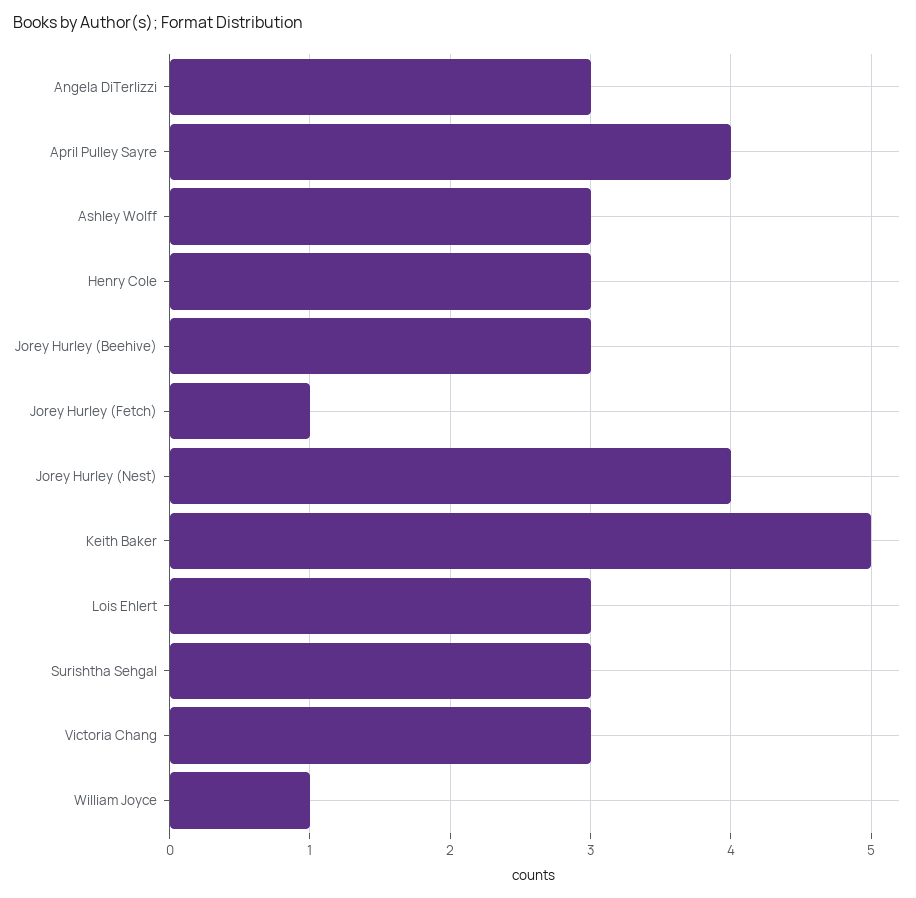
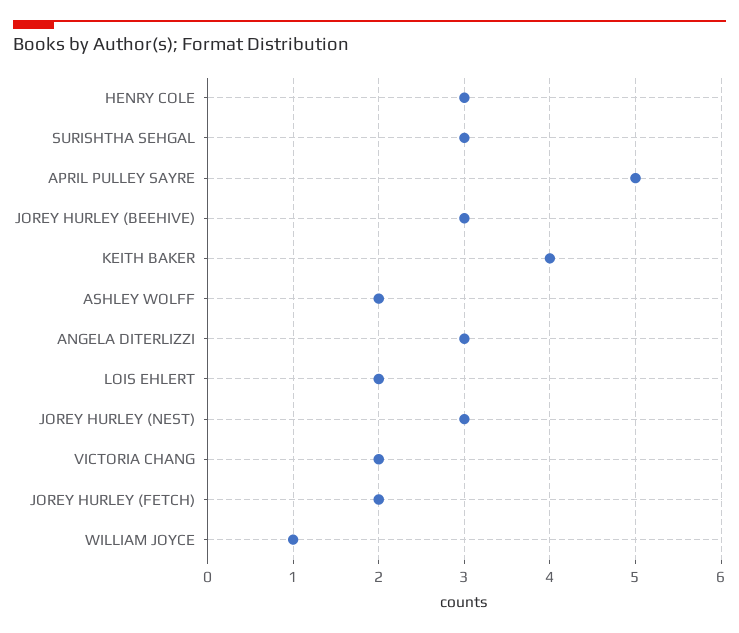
  {
    "Angela DiTerlizzi": 3,
-   "April Pulley Sayre": 4,
+   "April Pulley Sayre": 5,
-   "Ashley Wolff": 3,
+   "Ashley Wolff": 2,
    "Henry Cole": 3,
    "Jorey Hurley (Beehive)": 3,
-   "Jorey Hurley (Fetch)": 1,
+   "Jorey Hurley (Fetch)": 2,
-   "Jorey Hurley (Nest)": 4,
+   "Jorey Hurley (Nest)": 3,
-   "Keith Baker": 5,
+   "Keith Baker": 4,
-   "Lois Ehlert": 3,
+   "Lois Ehlert": 2,
    "Surishtha Sehgal": 3,
-   "Victoria Chang": 3,
+   "Victoria Chang": 2,
    "William Joyce": 1
  }

